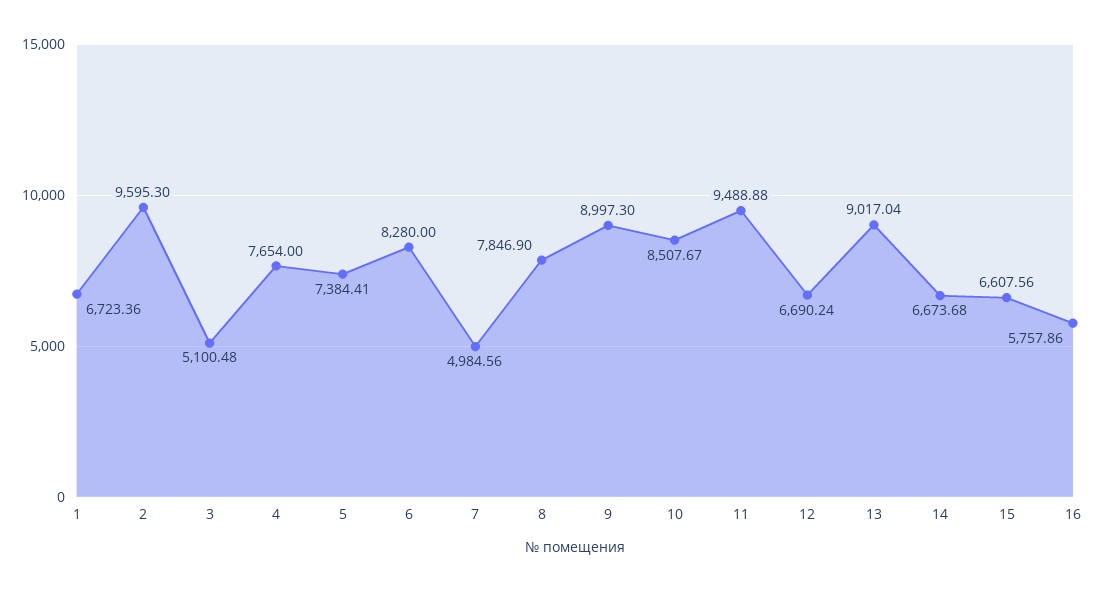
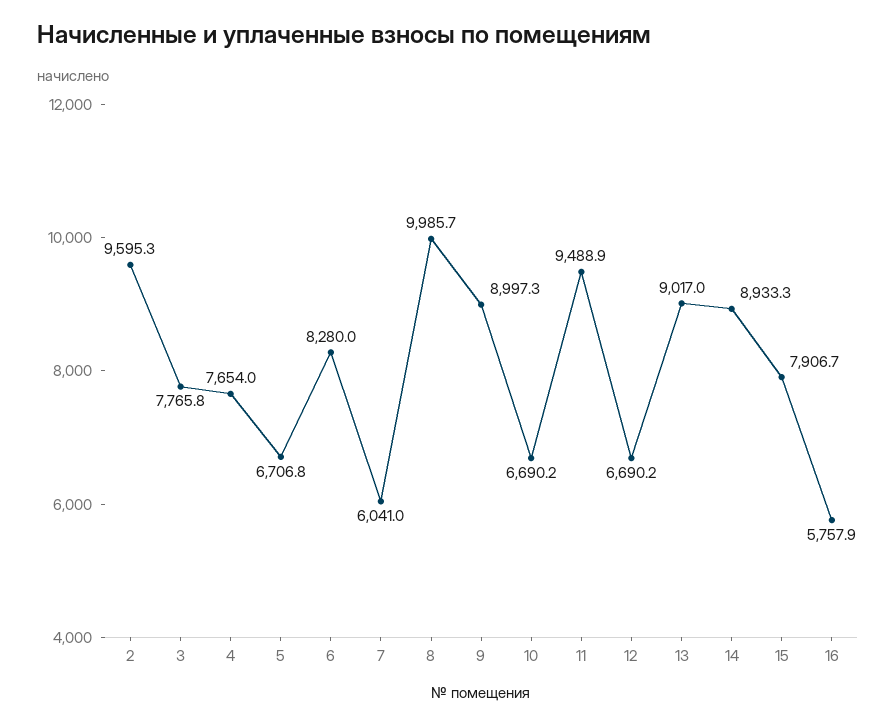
  {
-   "1": 6723.36,
    "2": 9595.3,
-   "3": 5100.48,
+   "3": 7765.8,
    "4": 7654,
-   "5": 7384.41,
+   "5": 6706.8,
    "6": 8280,
-   "7": 4984.56,
+   "7": 6041,
-   "8": 7846.9,
+   "8": 9985.7,
    "9": 8997.3,
-   "10": 8507.67,
+   "10": 6690.2,
    "11": 9488.88,
    "12": 6690.24,
    "13": 9017.04,
-   "14": 6673.68,
+   "14": 8933.3,
-   "15": 6607.56,
+   "15": 7906.7,
    "16": 5757.86
  }

